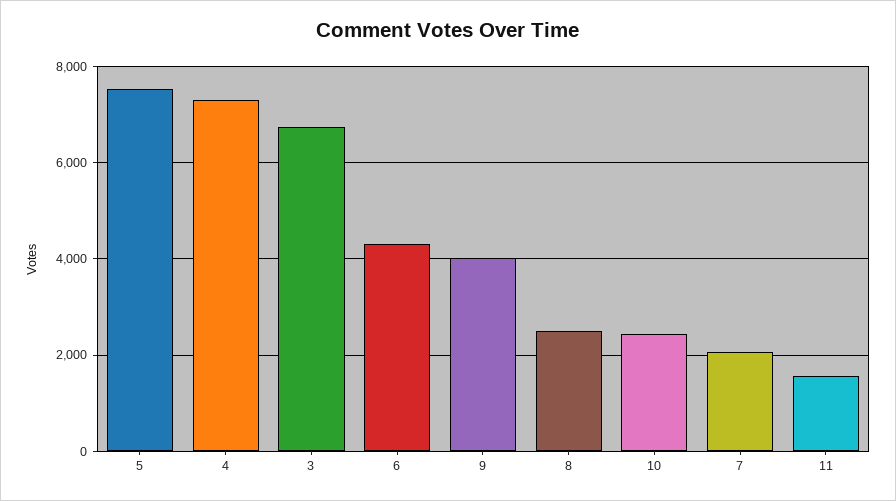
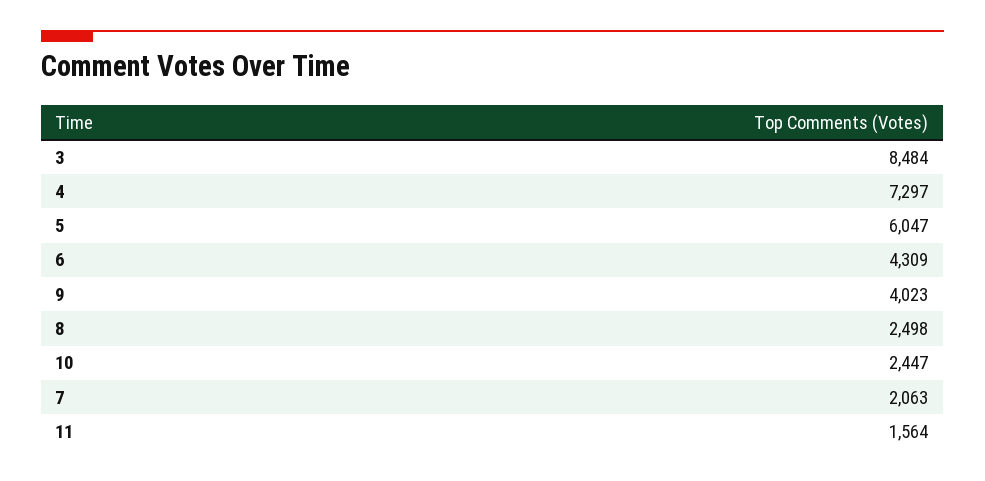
  {
-   "5": 7600,
+   "5": 6047,
    "4": 7297,
-   "3": 6800,
+   "3": 8484,
    "6": 4309,
    "9": 4023,
    "8": 2498,
    "10": 2447,
    "7": 2063,
    "11": 1564
  }

